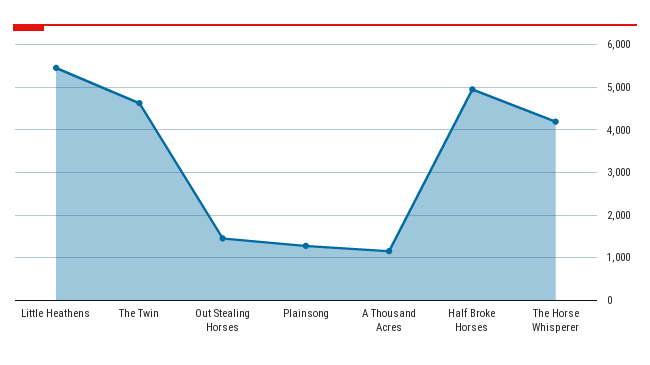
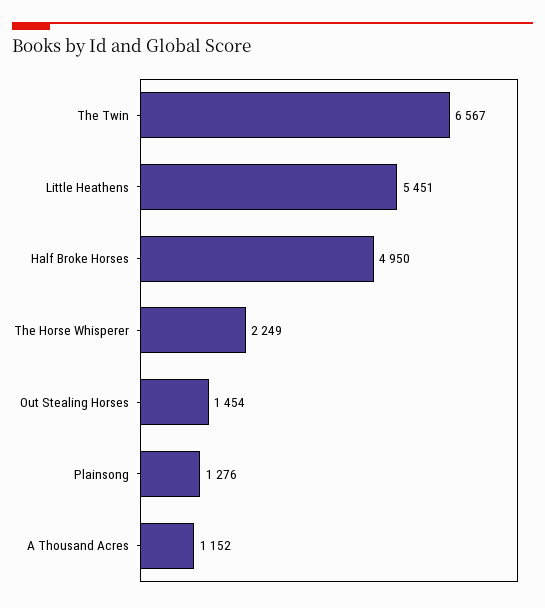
  {
    "Little Heathens": 5451,
-   "The Twin": 4600,
+   "The Twin": 6567,
    "Out Stealing Horses": 1454,
    "Plainsong": 1276,
    "A Thousand Acres": 1152,
    "Half Broke Horses": 4950,
-   "The Horse Whisperer": 4200
+   "The Horse Whisperer": 2249
  }

